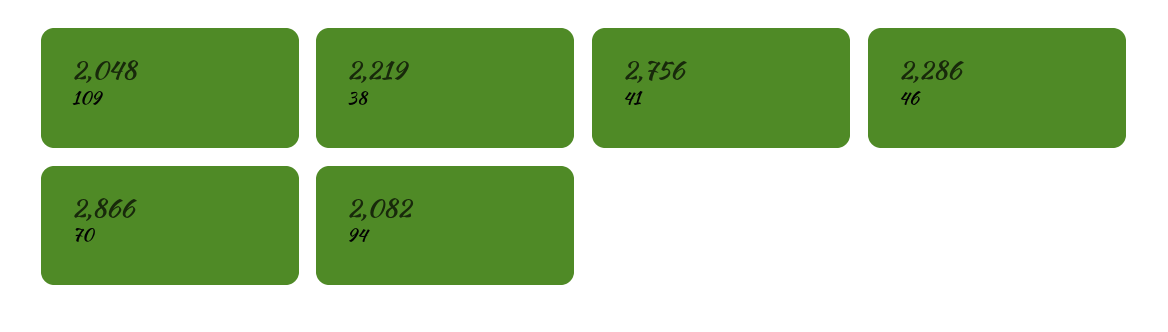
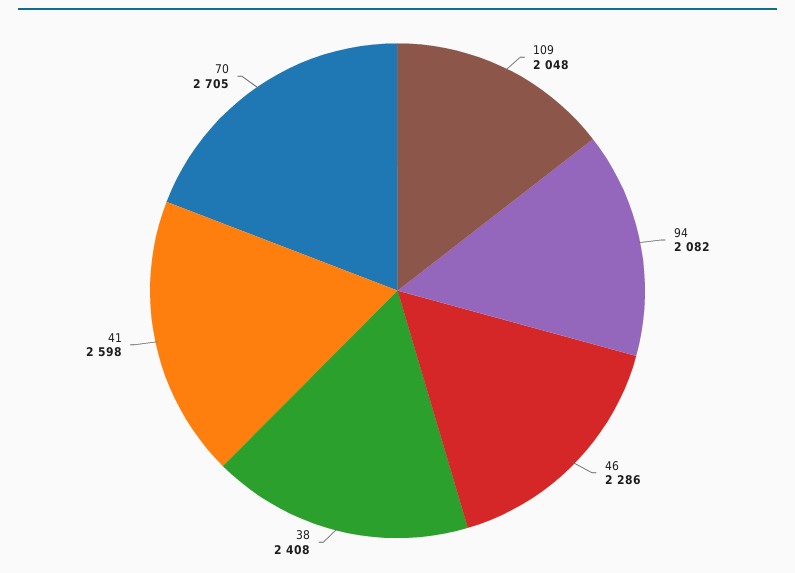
  {
    "109": 2048,
-   "38": 2219,
+   "38": 2408,
-   "41": 2756,
+   "41": 2598,
    "46": 2286,
-   "70": 2866,
+   "70": 2705,
    "94": 2082
  }

